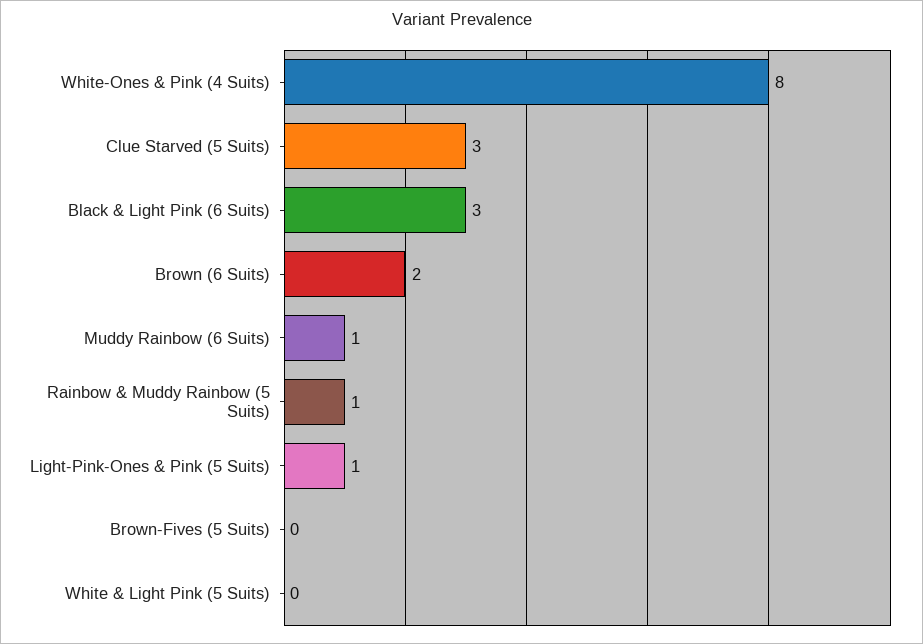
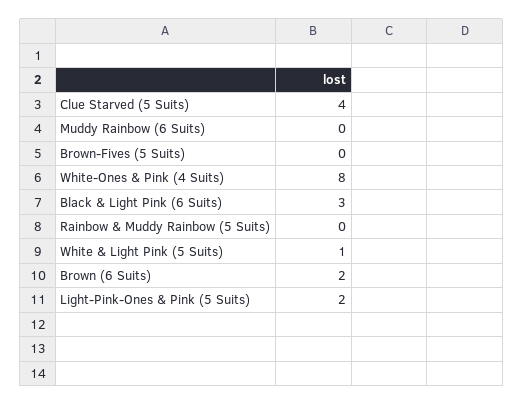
  {
    "White-Ones & Pink (4 Suits)": 8,
-   "Clue Starved (5 Suits)": 3,
+   "Clue Starved (5 Suits)": 4,
    "Black & Light Pink (6 Suits)": 3,
    "Brown (6 Suits)": 2,
-   "Muddy Rainbow (6 Suits)": 1,
+   "Muddy Rainbow (6 Suits)": 0,
-   "Rainbow & Muddy Rainbow (5 Suits)": 1,
+   "Rainbow & Muddy Rainbow (5 Suits)": 0,
-   "Light-Pink-Ones & Pink (5 Suits)": 1,
+   "Light-Pink-Ones & Pink (5 Suits)": 2,
    "Brown-Fives (5 Suits)": 0,
-   "White & Light Pink (5 Suits)": 0
+   "White & Light Pink (5 Suits)": 1
  }

